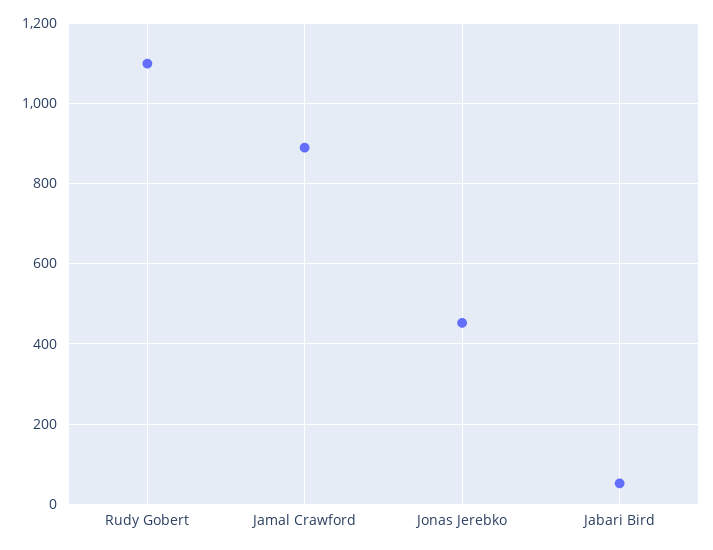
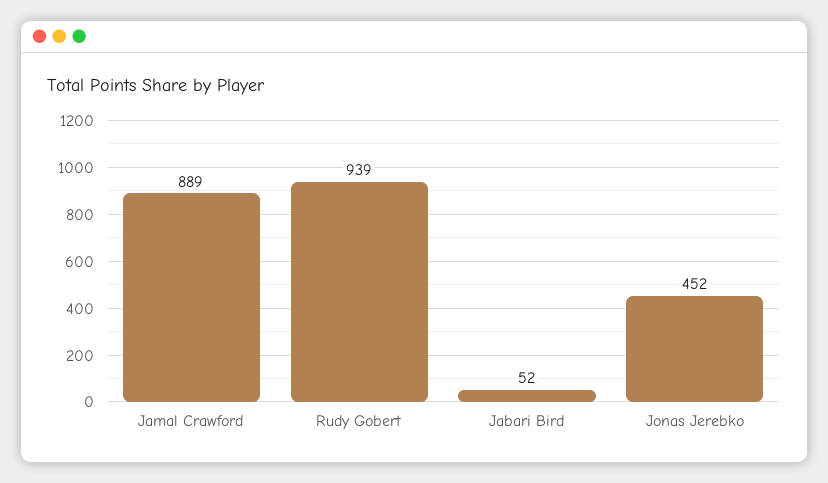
  {
-   "Rudy Gobert": 1100,
+   "Rudy Gobert": 939,
    "Jamal Crawford": 889,
    "Jonas Jerebko": 452,
    "Jabari Bird": 52
  }

